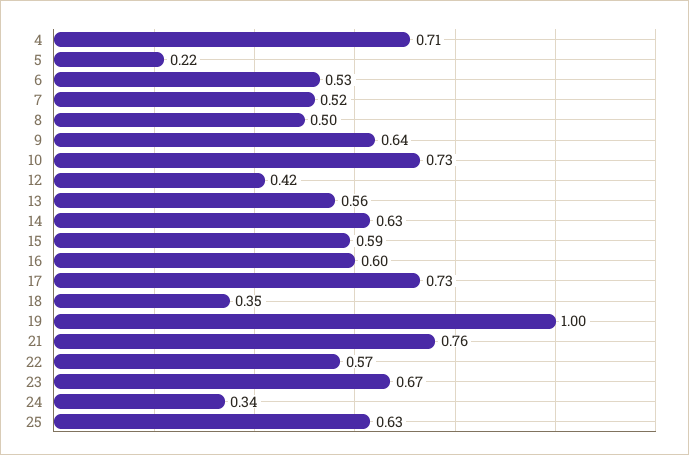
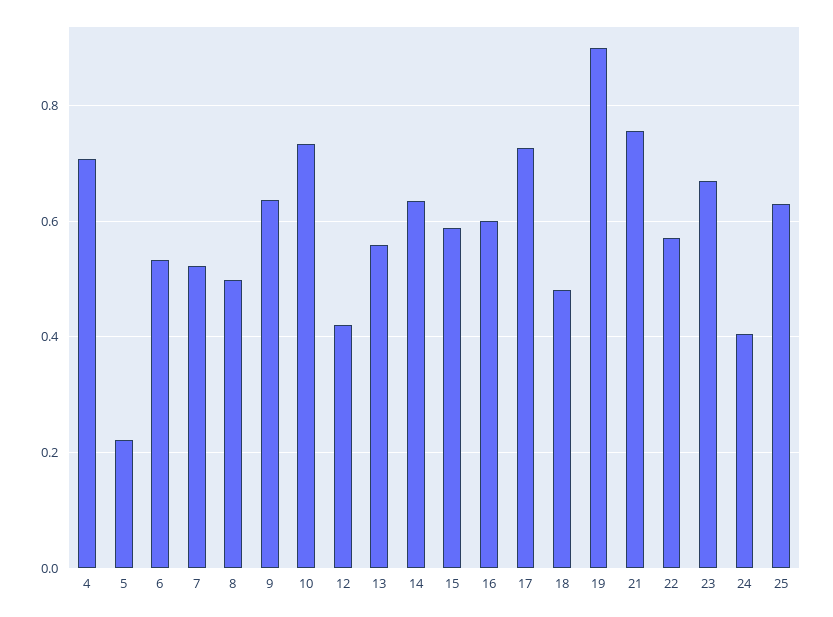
  {
    "4": 0.71,
    "5": 0.22,
    "6": 0.53,
    "7": 0.52,
    "8": 0.5,
    "9": 0.64,
    "10": 0.73,
    "12": 0.42,
    "13": 0.56,
    "14": 0.63,
    "15": 0.59,
    "16": 0.6,
    "17": 0.73,
-   "18": 0.35,
+   "18": 0.48,
-   "19": 1,
+   "19": 0.9,
    "21": 0.76,
    "22": 0.57,
    "23": 0.67,
-   "24": 0.34,
+   "24": 0.4,
    "25": 0.63
  }

